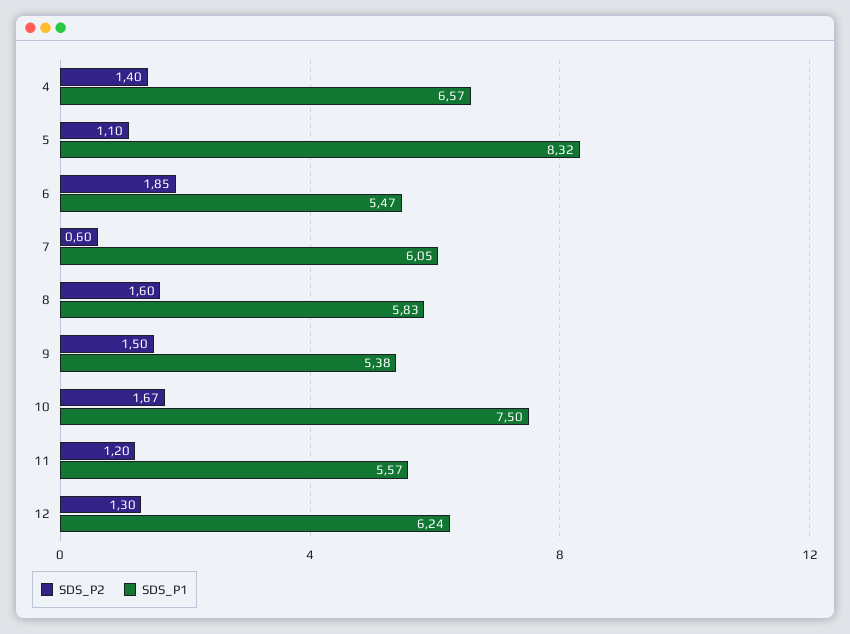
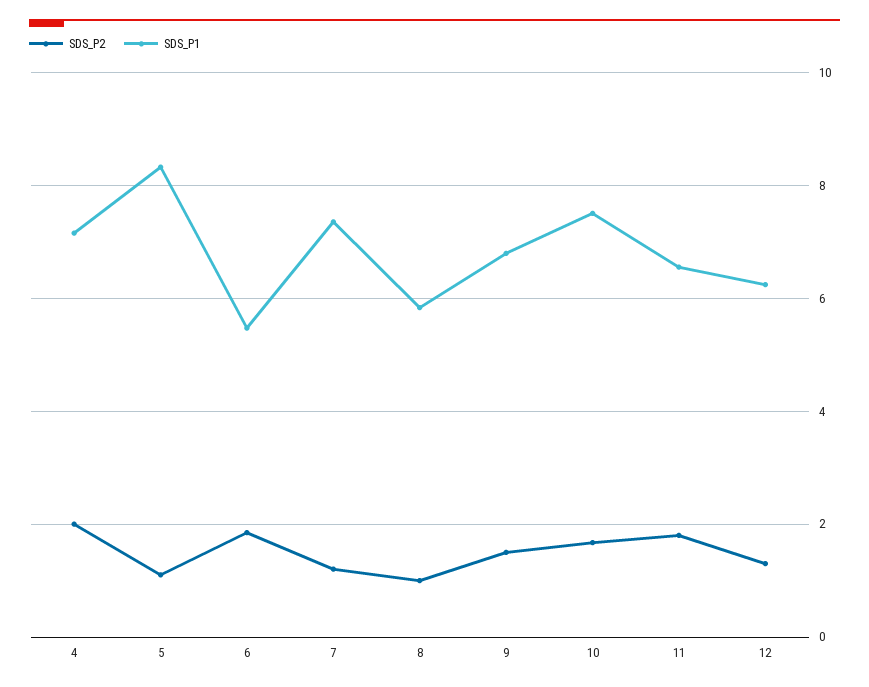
  {
    "SDS_P2": {
-     "4": 1.4,
+     "4": 2,
      "5": 1.1,
      "6": 1.85,
-     "7": 0.6,
+     "7": 1.2,
-     "8": 1.6,
+     "8": 1,
      "9": 1.5,
      "10": 1.67,
-     "11": 1.2,
+     "11": 1.8,
      "12": 1.3
    },
    "SDS_P1": {
-     "4": 6.57,
+     "4": 7.2,
      "5": 8.32,
      "6": 5.47,
-     "7": 6.05,
+     "7": 7.4,
      "8": 5.83,
-     "9": 5.38,
+     "9": 6.8,
      "10": 7.5,
-     "11": 5.57,
+     "11": 6.6,
      "12": 6.24
    }
  }

